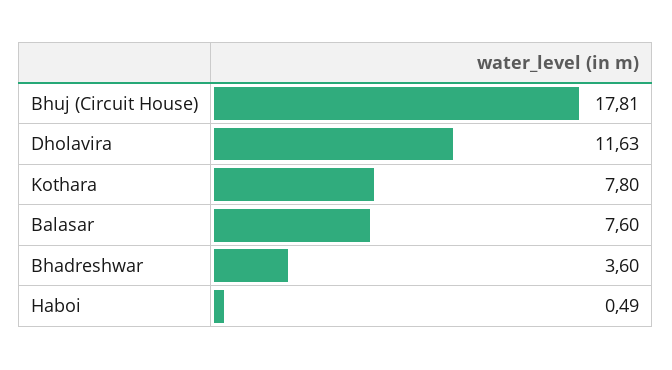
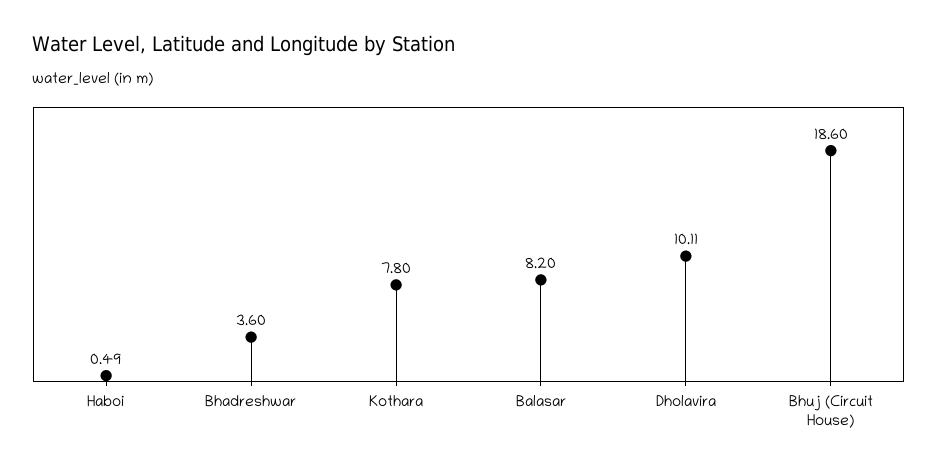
  {
-   "Bhuj (Circuit House)": 17.81,
+   "Bhuj (Circuit House)": 18.6,
-   "Dholavira": 11.63,
+   "Dholavira": 10.11,
    "Kothara": 7.8,
-   "Balasar": 7.6,
+   "Balasar": 8.2,
    "Bhadreshwar": 3.6,
    "Haboi": 0.49
  }

